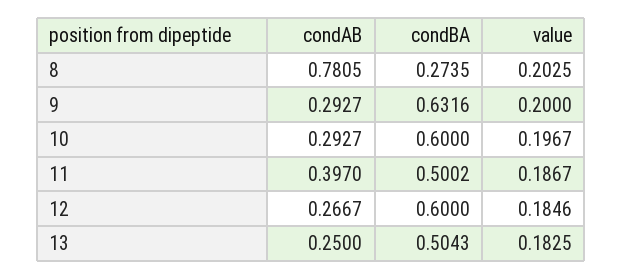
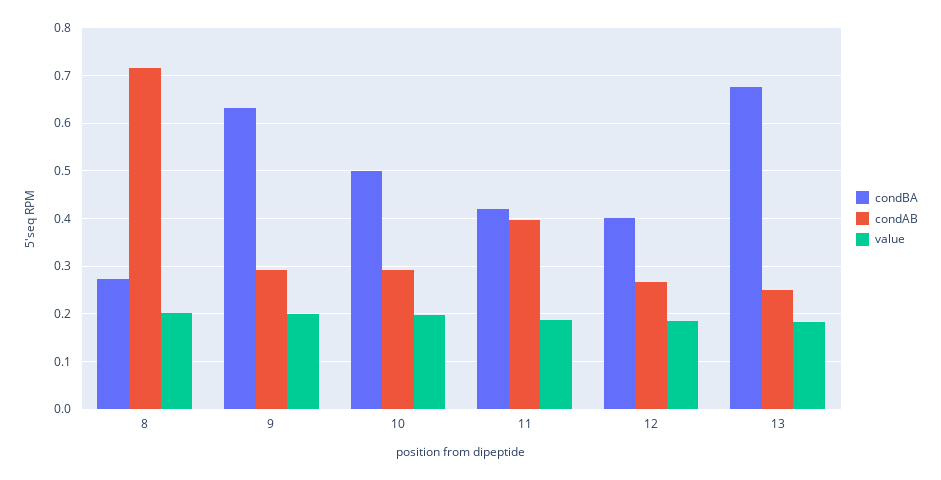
  {
    "condAB": {
-     "8": 0.7805,
+     "8": 0.72,
      "9": 0.2927,
      "10": 0.2927,
      "11": 0.397,
      "12": 0.2667,
      "13": 0.25
    },
    "condBA": {
      "8": 0.2735,
      "9": 0.6316,
-     "10": 0.6,
+     "10": 0.5,
-     "11": 0.5002,
+     "11": 0.42,
-     "12": 0.6,
+     "12": 0.4,
-     "13": 0.5043
+     "13": 0.68
    },
    "value": {
      "8": 0.2025,
      "9": 0.2,
      "10": 0.1967,
      "11": 0.1867,
      "12": 0.1846,
      "13": 0.1825
    }
  }

